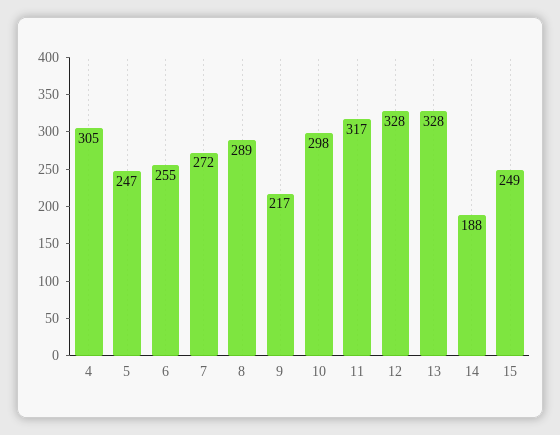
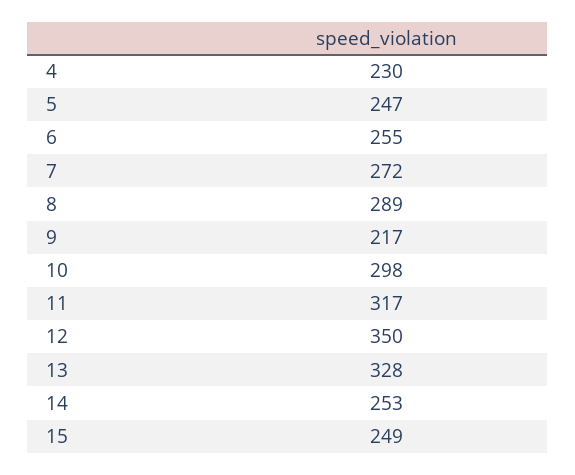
  {
-   "4": 305,
+   "4": 230,
    "5": 247,
    "6": 255,
    "7": 272,
    "8": 289,
    "9": 217,
    "10": 298,
    "11": 317,
-   "12": 328,
+   "12": 350,
    "13": 328,
-   "14": 188,
+   "14": 253,
    "15": 249
  }

